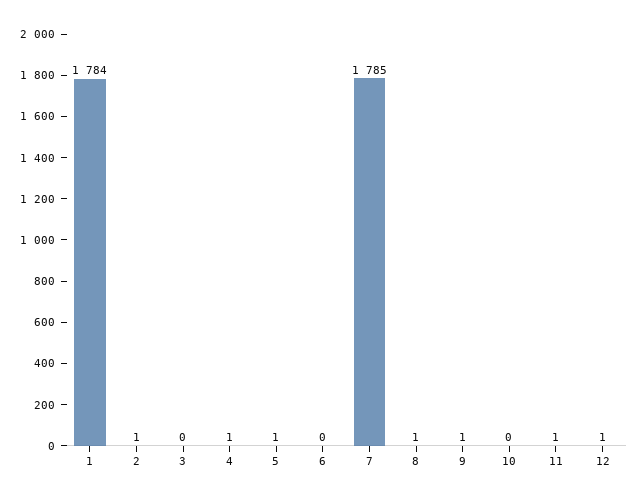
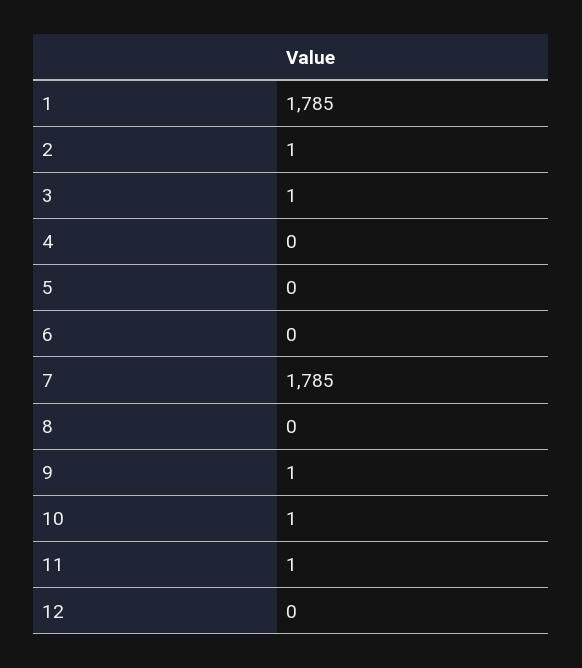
  {
-   "1": 1784,
+   "1": 1785,
    "2": 1,
-   "3": 0,
+   "3": 1,
-   "4": 1,
+   "4": 0,
-   "5": 1,
+   "5": 0,
    "6": 0,
    "7": 1785,
-   "8": 1,
+   "8": 0,
    "9": 1,
-   "10": 0,
+   "10": 1,
    "11": 1,
-   "12": 1
+   "12": 0
  }

